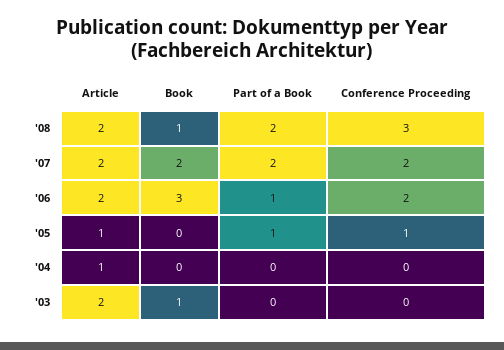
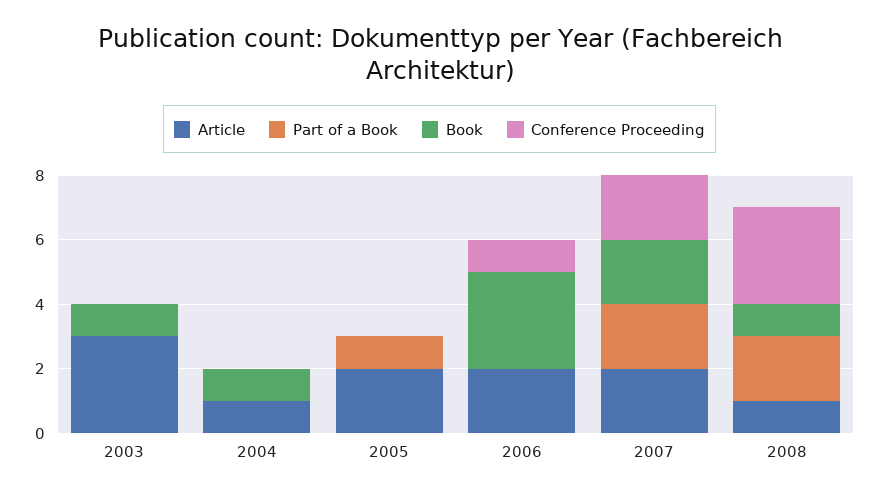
  {
    "Article": {
-     "'08": 2,
+     "'08": 1,
      "'07": 2,
      "'06": 2,
-     "'05": 1,
+     "'05": 2,
      "'04": 1,
-     "'03": 2
+     "'03": 3
    },
    "Book": {
      "'08": 1,
      "'07": 2,
      "'06": 3,
      "'05": 0,
-     "'04": 0,
+     "'04": 1,
      "'03": 1
    },
    "Part of a Book": {
      "'08": 2,
      "'07": 2,
-     "'06": 1,
+     "'06": 0,
      "'05": 1,
      "'04": 0,
      "'03": 0
    },
    "Conference Proceeding": {
      "'08": 3,
      "'07": 2,
-     "'06": 2,
+     "'06": 1,
-     "'05": 1,
+     "'05": 0,
      "'04": 0,
      "'03": 0
    }
  }

